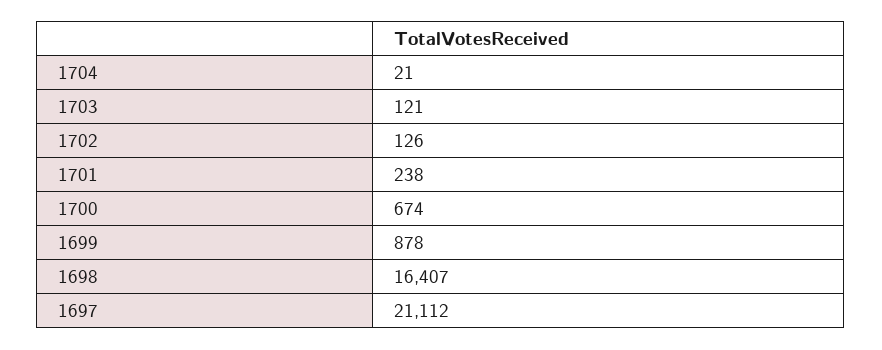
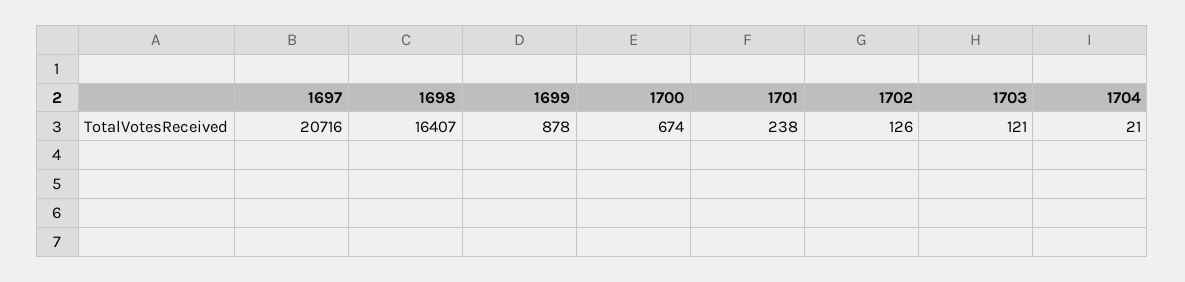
  {
    "1704": 21,
    "1703": 121,
    "1702": 126,
    "1701": 238,
    "1700": 674,
    "1699": 878,
    "1698": 16407,
-   "1697": 21112
+   "1697": 20716
  }

